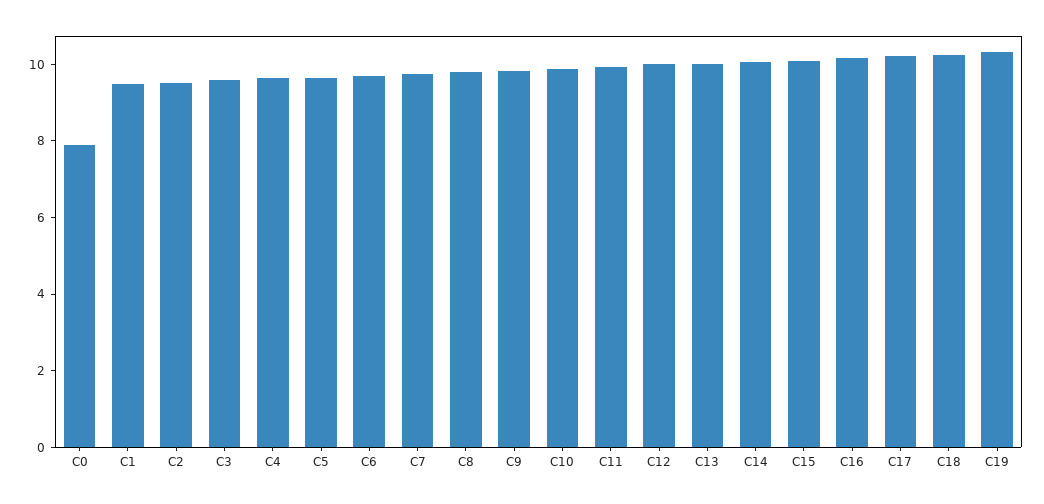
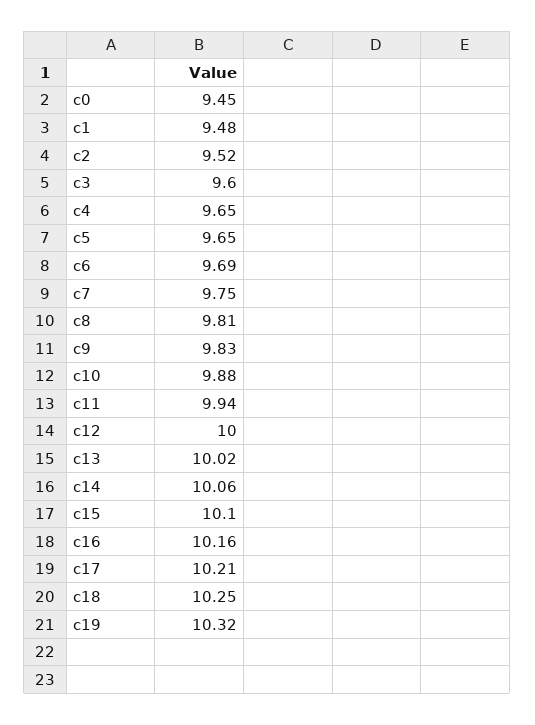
  {
-   "C0": 8,
+   "C0": 9.45,
    "C1": 9.48,
    "C2": 9.52,
    "C3": 9.6,
    "C4": 9.65,
    "C5": 9.65,
    "C6": 9.69,
    "C7": 9.75,
    "C8": 9.81,
    "C9": 9.83,
    "C10": 9.88,
    "C11": 9.94,
    "C12": 10,
    "C13": 10.02,
    "C14": 10.06,
    "C15": 10.1,
    "C16": 10.16,
    "C17": 10.21,
    "C18": 10.25,
    "C19": 10.32
  }

